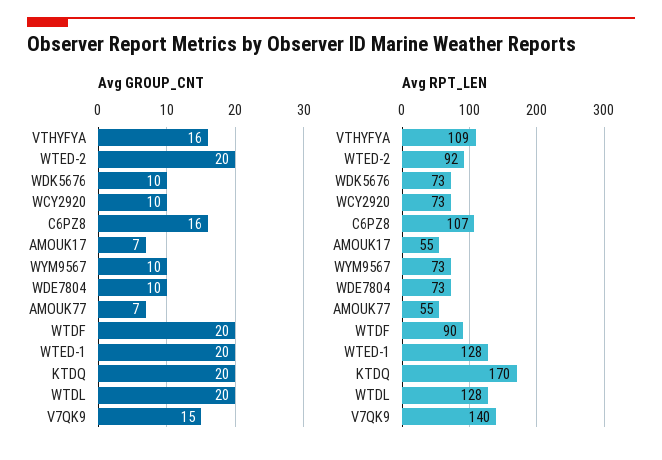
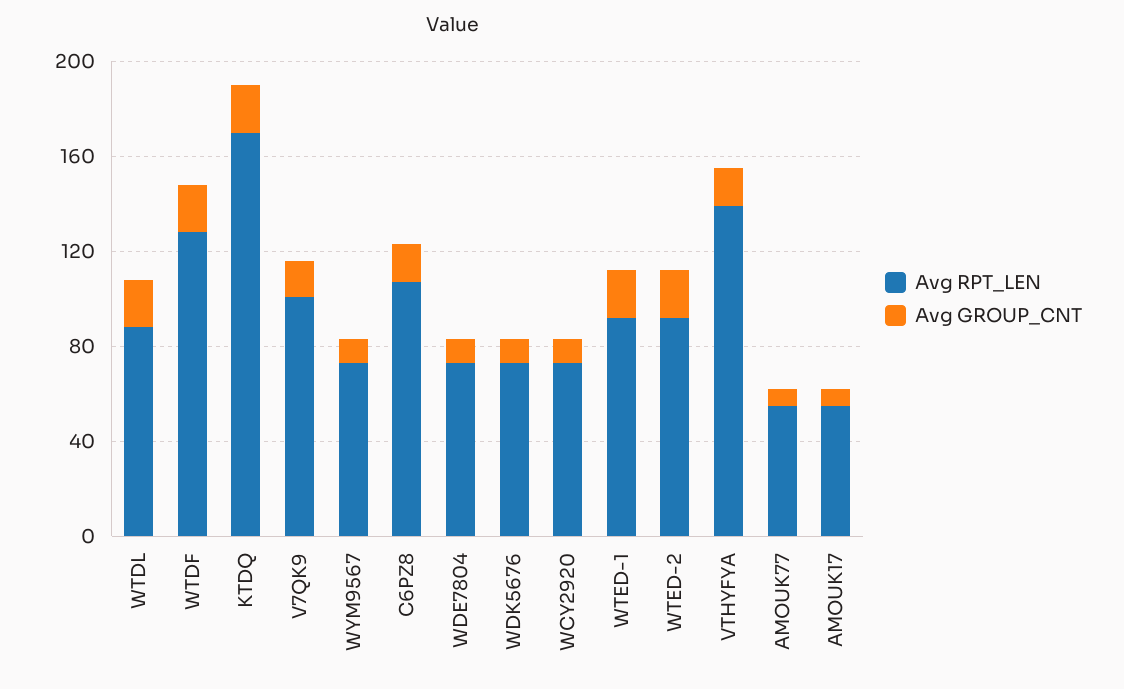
  {
    "Avg GROUP_CNT": {
      "VTHYFYA": 16,
      "WTED-2": 20,
      "WDK5676": 10,
      "WCY2920": 10,
      "C6PZ8": 16,
      "AMOUK17": 7,
      "WYM9567": 10,
      "WDE7804": 10,
      "AMOUK77": 7,
      "WTDF": 20,
      "WTED-1": 20,
      "KTDQ": 20,
      "WTDL": 20,
      "V7QK9": 15
    },
    "Avg RPT_LEN": {
-     "VTHYFYA": 109,
+     "VTHYFYA": 140,
      "WTED-2": 92,
      "WDK5676": 73,
      "WCY2920": 73,
      "C6PZ8": 107,
      "AMOUK17": 55,
      "WYM9567": 73,
      "WDE7804": 73,
      "AMOUK77": 55,
-     "WTDF": 90,
+     "WTDF": 130,
-     "WTED-1": 128,
+     "WTED-1": 90,
      "KTDQ": 170,
-     "WTDL": 128,
+     "WTDL": 90,
-     "V7QK9": 140
+     "V7QK9": 100
    }
  }

